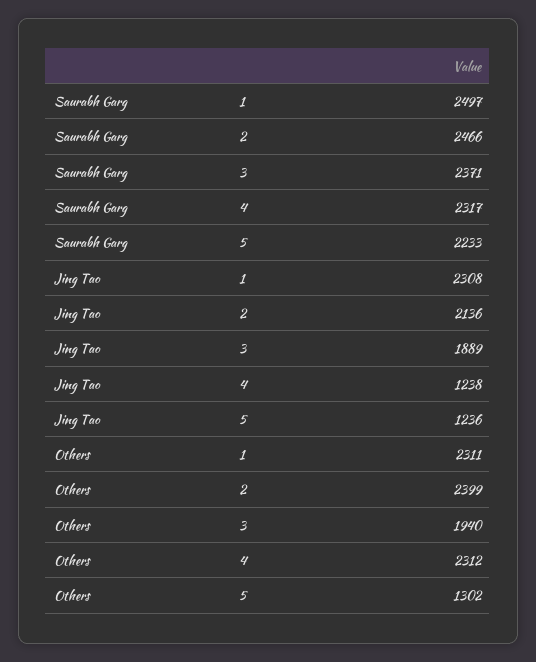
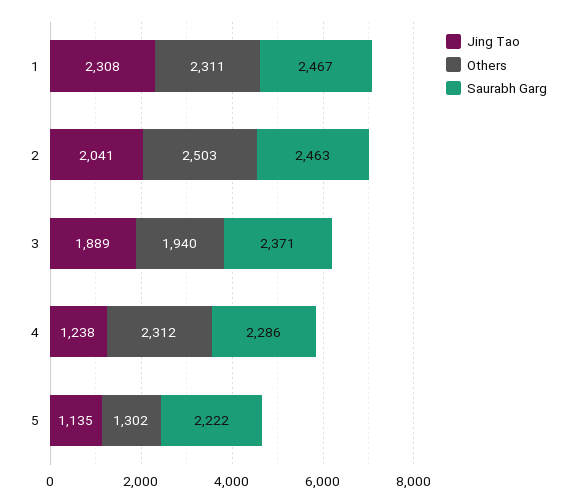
  {
    "Saurabh Garg": {
-     "1": 2497,
+     "1": 2467,
-     "2": 2466,
+     "2": 2463,
      "3": 2371,
-     "4": 2317,
+     "4": 2286,
-     "5": 2233
+     "5": 2222
    },
    "Jing Tao": {
      "1": 2308,
-     "2": 2136,
+     "2": 2041,
      "3": 1889,
      "4": 1238,
-     "5": 1236
+     "5": 1135
    },
    "Others": {
      "1": 2311,
-     "2": 2399,
+     "2": 2503,
      "3": 1940,
      "4": 2312,
      "5": 1302
    }
  }

